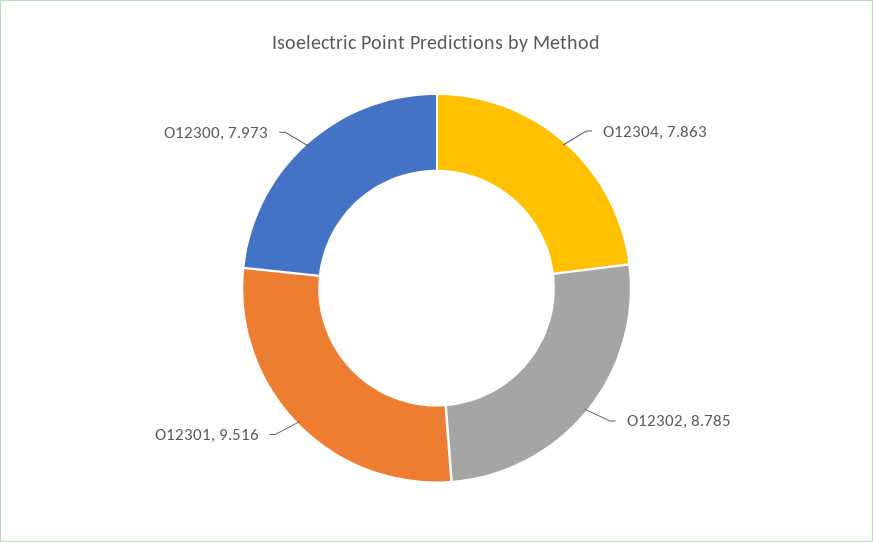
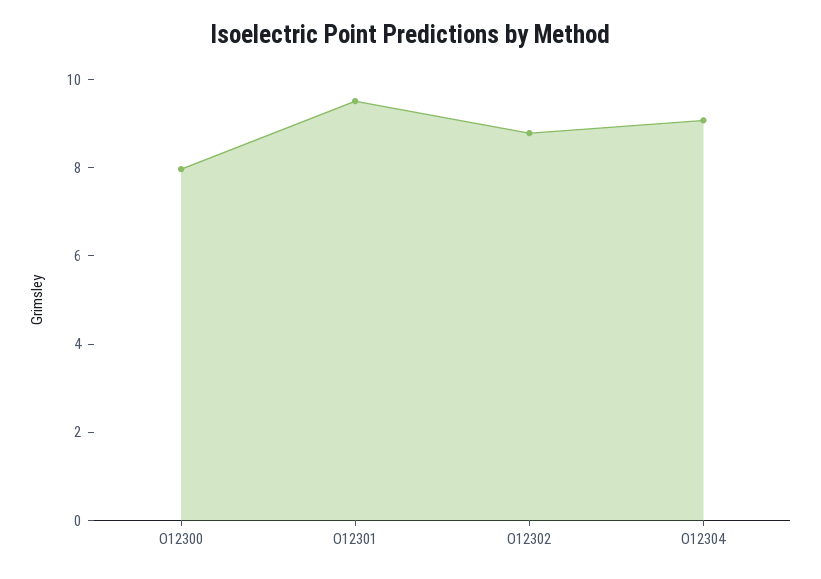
  {
-   "O12304": 7.863,
+   "O12304": 9,
    "O12302": 8.785,
    "O12301": 9.516,
    "O12300": 7.973
  }

